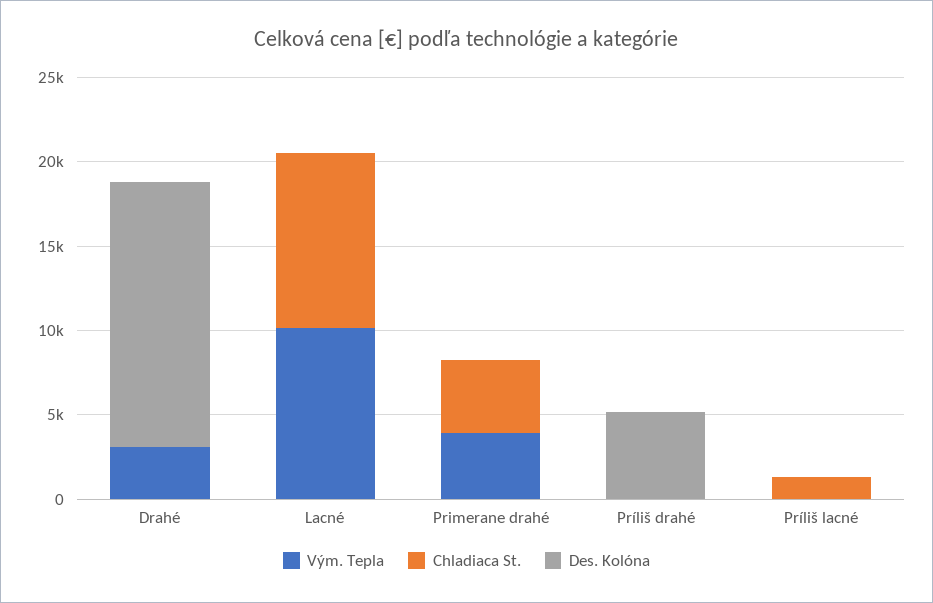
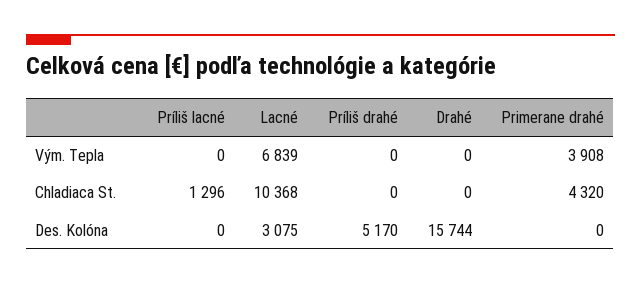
  {
    "Vým. Tepla": {
-     "Drahé": 3000,
+     "Drahé": 0,
-     "Lacné": 10000,
+     "Lacné": 6839,
      "Primerane drahé": 3908,
      "Príliš drahé": 0,
      "Príliš lacné": 0
    },
    "Chladiaca St.": {
      "Drahé": 0,
      "Lacné": 10368,
      "Primerane drahé": 4320,
      "Príliš drahé": 0,
      "Príliš lacné": 1296
    },
    "Des. Kolóna": {
      "Drahé": 15744,
-     "Lacné": 0,
+     "Lacné": 3075,
      "Primerane drahé": 0,
      "Príliš drahé": 5170,
      "Príliš lacné": 0
    }
  }

